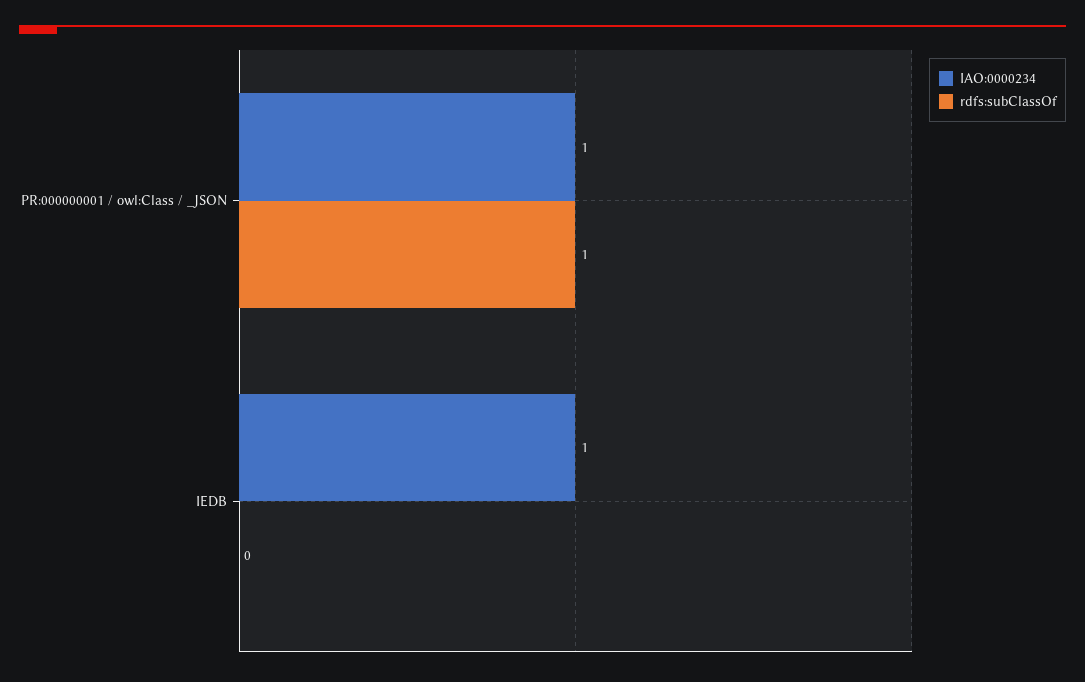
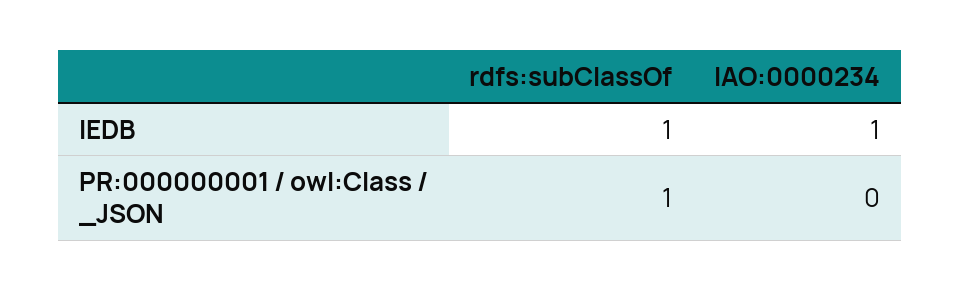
  {
    "IAO:0000234": {
-     "PR:000000001 / owl:Class / _JSON": 1,
+     "PR:000000001 / owl:Class / _JSON": 0,
      "IEDB": 1
    },
    "rdfs:subClassOf": {
      "PR:000000001 / owl:Class / _JSON": 1,
-     "IEDB": 0
+     "IEDB": 1
    }
  }

